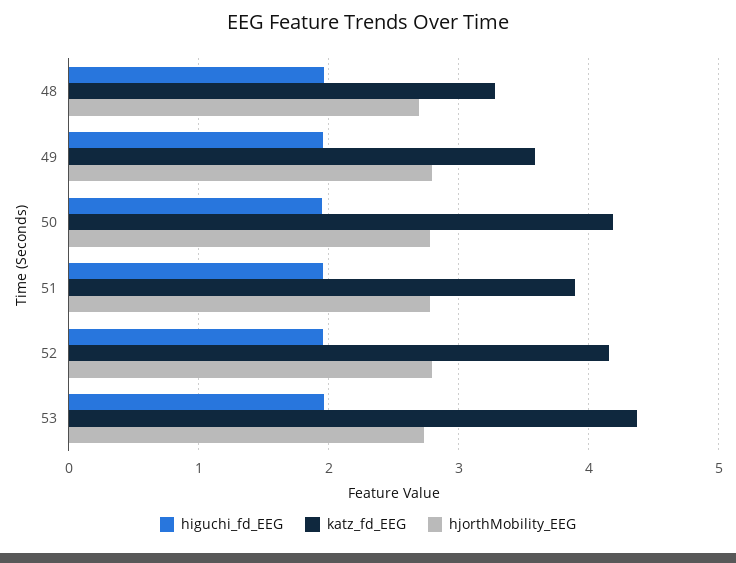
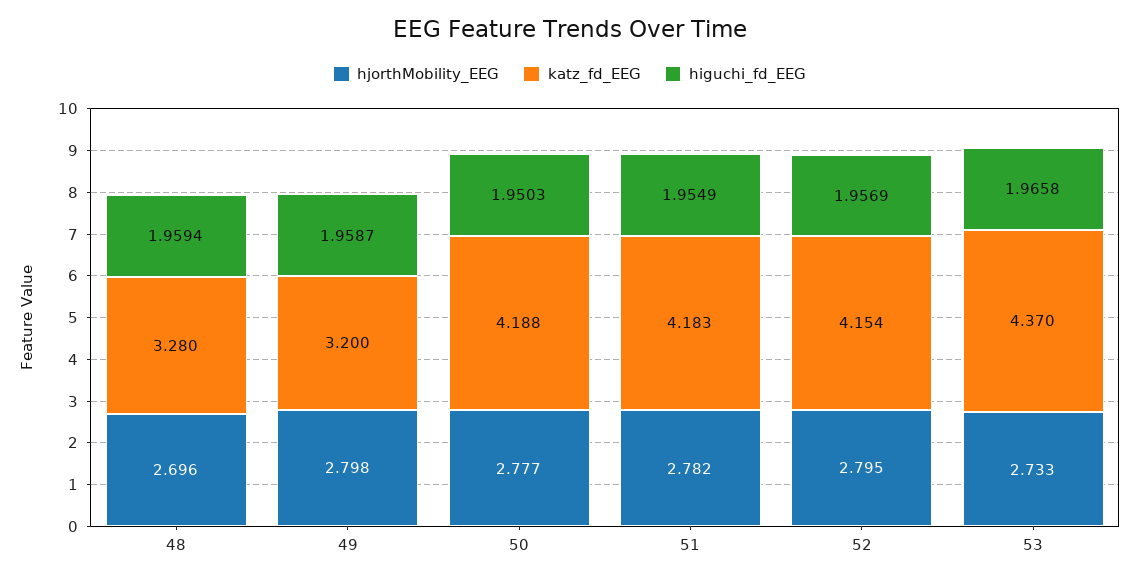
  {
    "higuchi_fd_EEG": {
      "48": 1.9594,
      "49": 1.9587,
      "50": 1.9503,
      "51": 1.9549,
      "52": 1.9569,
      "53": 1.9658
    },
    "katz_fd_EEG": {
      "48": 3.28,
-     "49": 3.6,
+     "49": 3.2,
      "50": 4.188,
-     "51": 3.9,
+     "51": 4.183,
      "52": 4.154,
      "53": 4.37
    },
    "hjorthMobility_EEG": {
      "48": 2.696,
      "49": 2.798,
      "50": 2.777,
      "51": 2.782,
      "52": 2.795,
      "53": 2.733
    }
  }

